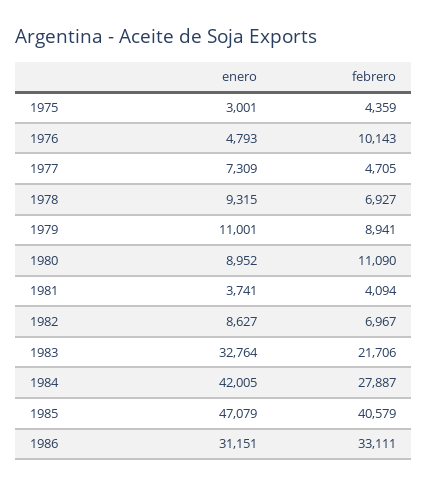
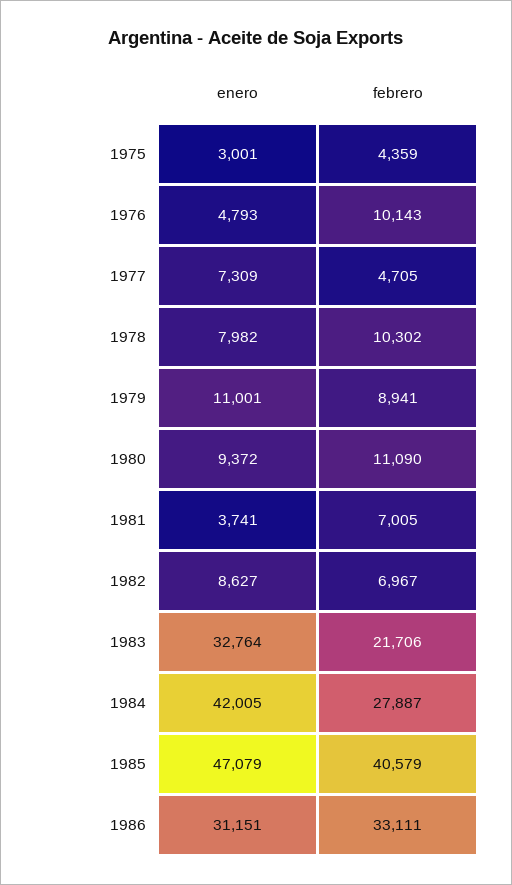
  {
    "enero": {
      "1975": 3001,
      "1976": 4793,
      "1977": 7309,
-     "1978": 9315,
+     "1978": 7982,
      "1979": 11001,
-     "1980": 8952,
+     "1980": 9372,
      "1981": 3741,
      "1982": 8627,
      "1983": 32764,
      "1984": 42005,
      "1985": 47079,
      "1986": 31151
    },
    "febrero": {
      "1975": 4359,
      "1976": 10143,
      "1977": 4705,
-     "1978": 6927,
+     "1978": 10302,
      "1979": 8941,
      "1980": 11090,
-     "1981": 4094,
+     "1981": 7005,
      "1982": 6967,
      "1983": 21706,
      "1984": 27887,
      "1985": 40579,
      "1986": 33111
    }
  }

